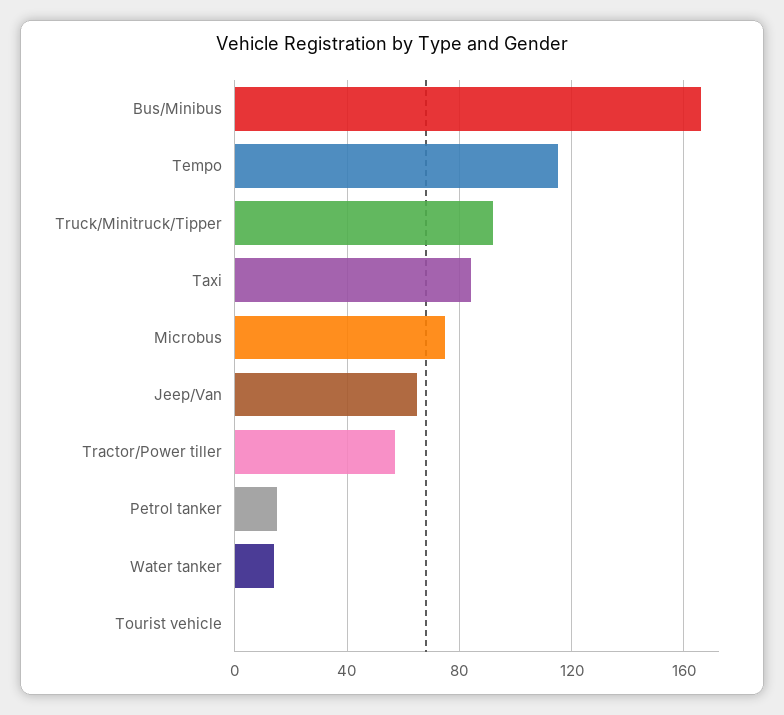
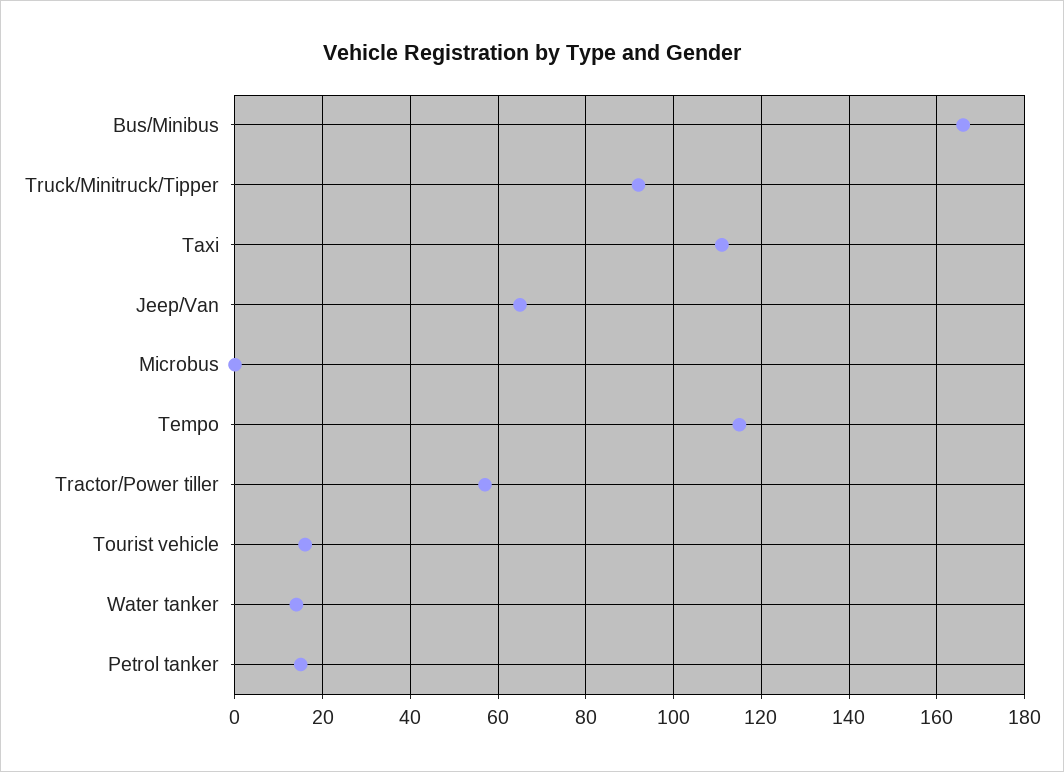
  {
    "Bus/Minibus": 165,
    "Tempo": 115,
    "Truck/Minitruck/Tipper": 90,
-   "Taxi": 85,
+   "Taxi": 110,
-   "Microbus": 75,
+   "Microbus": 0,
    "Jeep/Van": 65,
    "Tractor/Power tiller": 55,
    "Petrol tanker": 15,
    "Water tanker": 15,
-   "Tourist vehicle": 0
+   "Tourist vehicle": 15
  }

